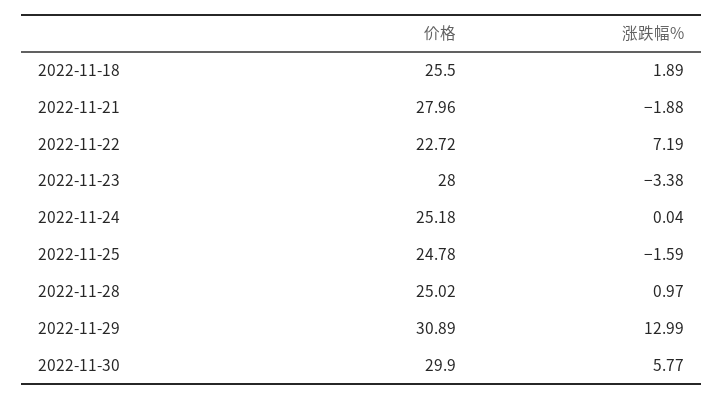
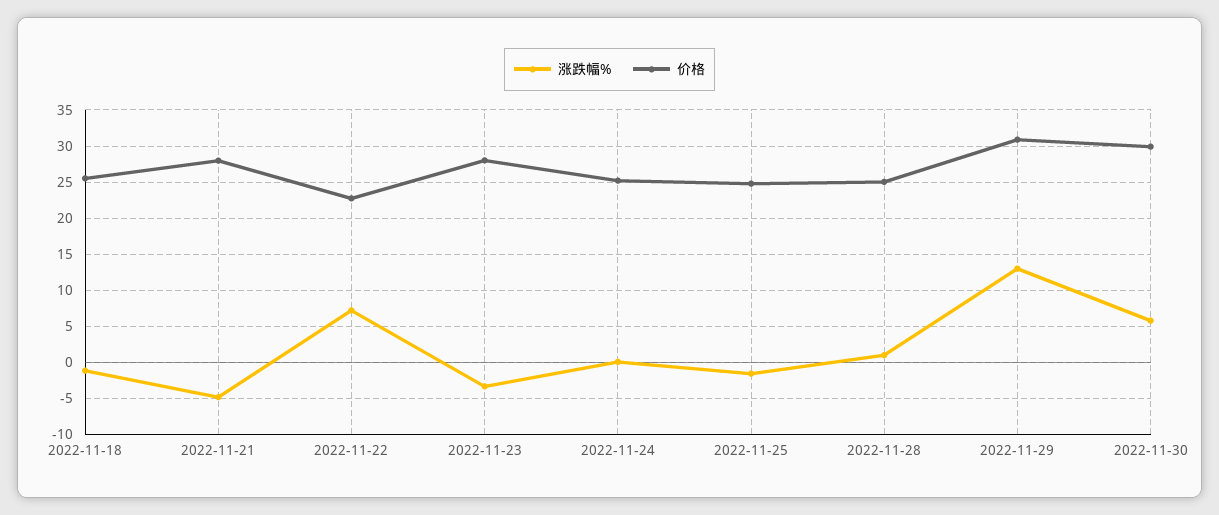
  {
    "价格": {
      "2022-11-18": 25.5,
      "2022-11-21": 27.96,
      "2022-11-22": 22.72,
      "2022-11-23": 28,
      "2022-11-24": 25.18,
      "2022-11-25": 24.78,
      "2022-11-28": 25.02,
      "2022-11-29": 30.89,
      "2022-11-30": 29.9
    },
    "涨跌幅%": {
-     "2022-11-18": 1.89,
+     "2022-11-18": -1,
-     "2022-11-21": -1.88,
+     "2022-11-21": -5,
      "2022-11-22": 7.19,
      "2022-11-23": -3.38,
      "2022-11-24": 0.04,
      "2022-11-25": -1.59,
      "2022-11-28": 0.97,
      "2022-11-29": 12.99,
      "2022-11-30": 5.77
    }
  }

